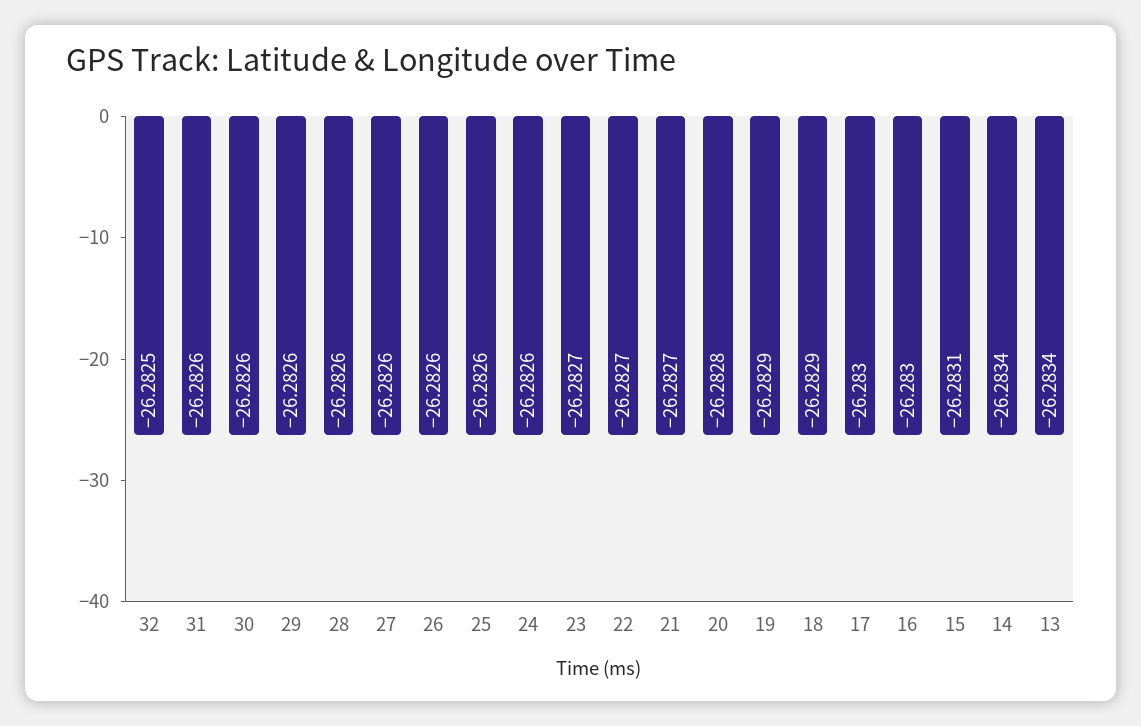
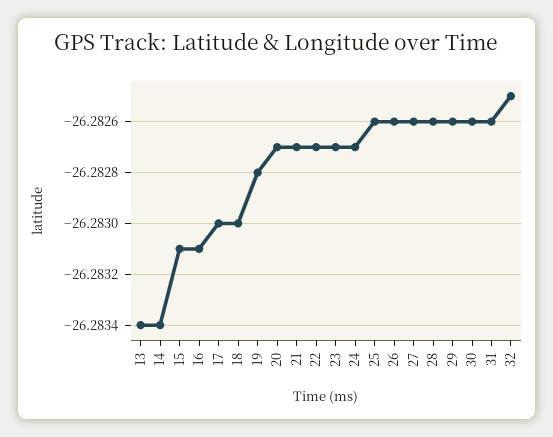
  {
    "32": -26.2825,
    "31": -26.2826,
    "30": -26.2826,
    "29": -26.2826,
    "28": -26.2826,
    "27": -26.2826,
    "26": -26.2826,
    "25": -26.2826,
-   "24": -26.2826,
+   "24": -26.2827,
    "23": -26.2827,
    "22": -26.2827,
    "21": -26.2827,
-   "20": -26.2828,
+   "20": -26.2827,
-   "19": -26.2829,
+   "19": -26.2828,
-   "18": -26.2829,
+   "18": -26.283,
    "17": -26.283,
-   "16": -26.283,
+   "16": -26.2831,
    "15": -26.2831,
    "14": -26.2834,
    "13": -26.2834
  }

